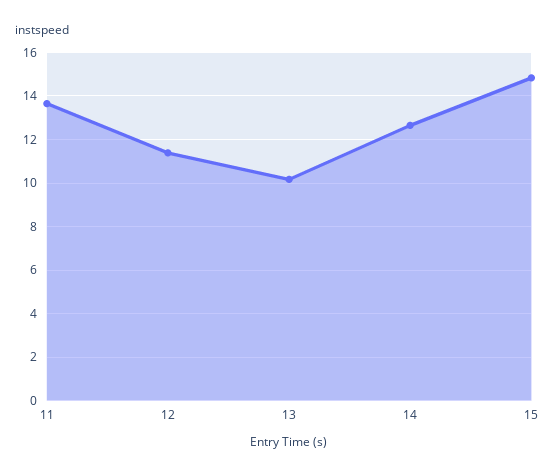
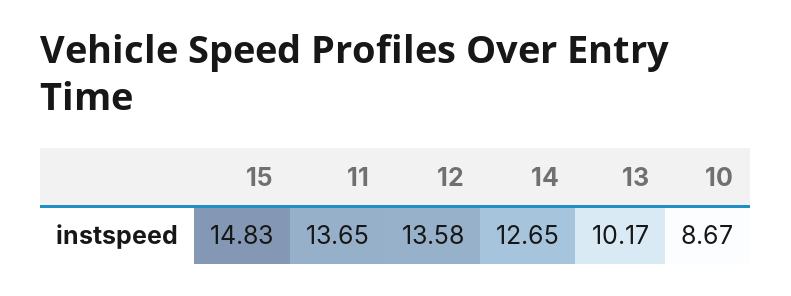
  {
    "11": 13.65,
-   "12": 11.5,
+   "12": 13.58,
    "13": 10.17,
    "14": 12.65,
-   "15": 14.83
+   "15": 14.83,
+   "10": 8.67
  }

